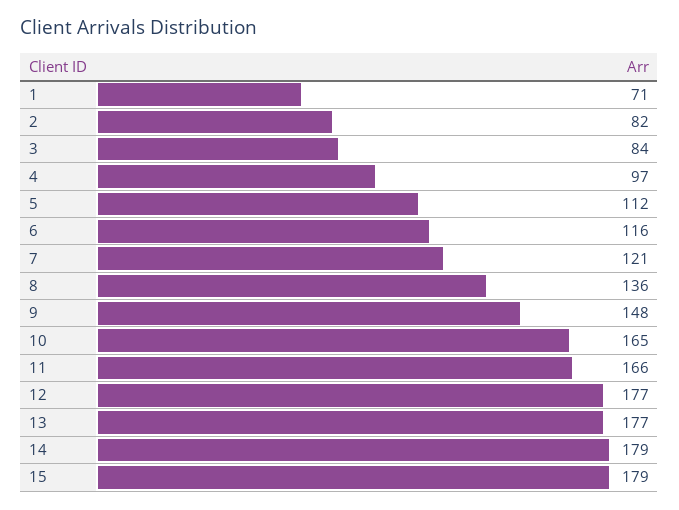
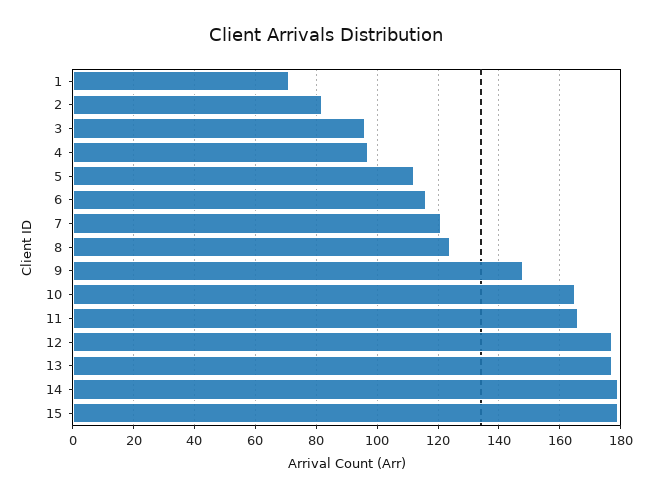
  {
    "1": 71,
    "2": 82,
-   "3": 84,
+   "3": 95,
    "4": 97,
    "5": 112,
    "6": 116,
    "7": 121,
-   "8": 136,
+   "8": 125,
    "9": 148,
    "10": 165,
    "11": 166,
    "12": 177,
    "13": 177,
    "14": 179,
    "15": 179
  }

